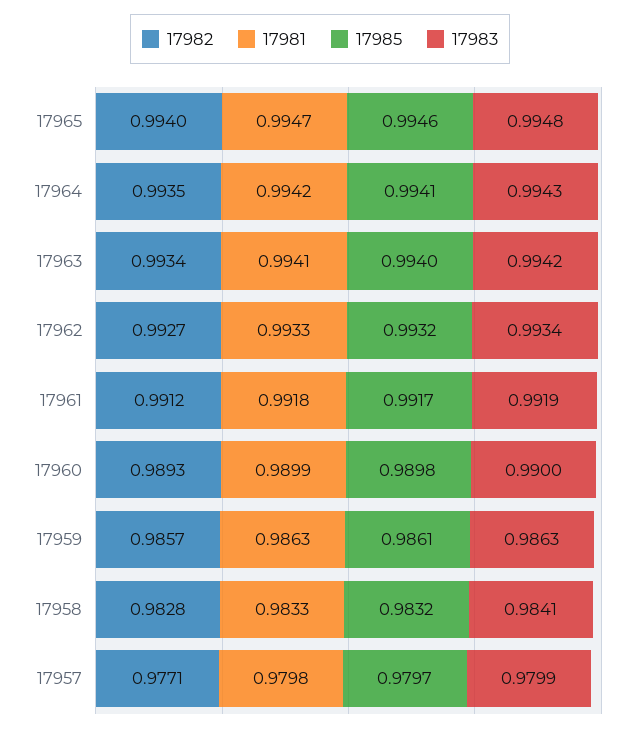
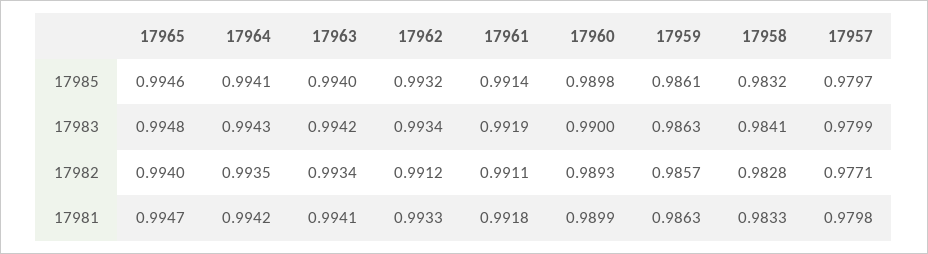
  {
    "17982": {
      "17965": 0.994,
      "17964": 0.9935,
      "17963": 0.9934,
-     "17962": 0.9927,
+     "17962": 0.9912,
-     "17961": 0.9912,
+     "17961": 0.9911,
      "17960": 0.9893,
      "17959": 0.9857,
      "17958": 0.9828,
      "17957": 0.9771
    },
    "17981": {
      "17965": 0.9947,
      "17964": 0.9942,
      "17963": 0.9941,
      "17962": 0.9933,
      "17961": 0.9918,
      "17960": 0.9899,
      "17959": 0.9863,
      "17958": 0.9833,
      "17957": 0.9798
    },
    "17985": {
      "17965": 0.9946,
      "17964": 0.9941,
      "17963": 0.994,
      "17962": 0.9932,
-     "17961": 0.9917,
+     "17961": 0.9914,
      "17960": 0.9898,
      "17959": 0.9861,
      "17958": 0.9832,
      "17957": 0.9797
    },
    "17983": {
      "17965": 0.9948,
      "17964": 0.9943,
      "17963": 0.9942,
      "17962": 0.9934,
      "17961": 0.9919,
      "17960": 0.99,
      "17959": 0.9863,
      "17958": 0.9841,
      "17957": 0.9799
    }
  }

